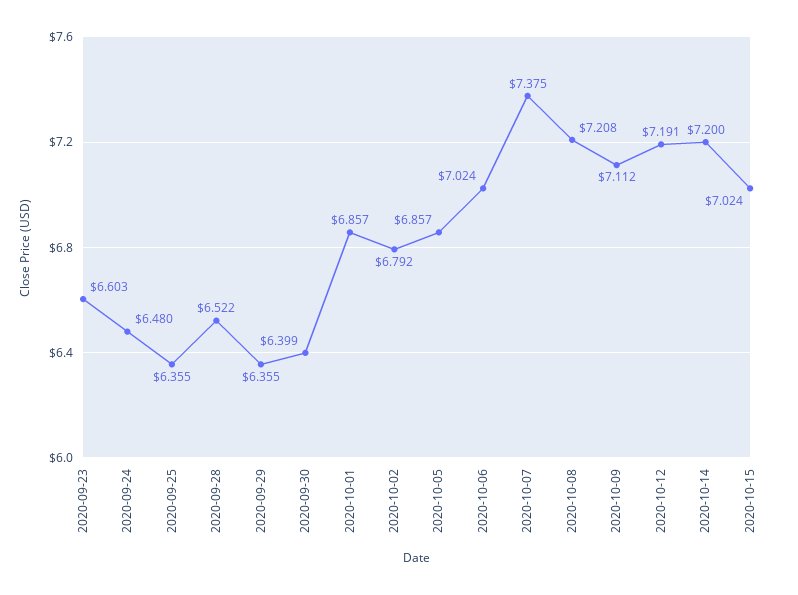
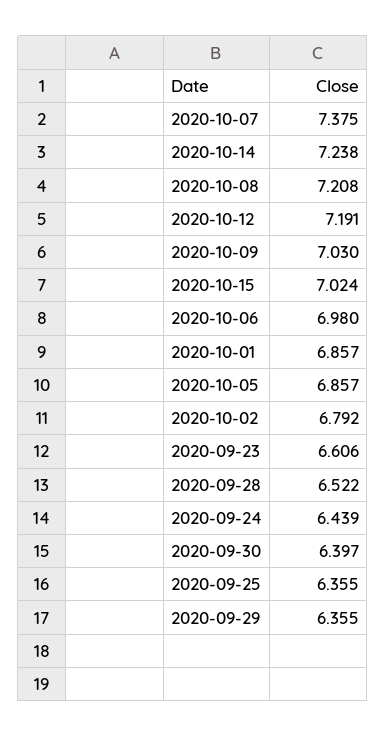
  {
-   "2020-09-23": 6.603,
+   "2020-09-23": 6.606,
-   "2020-09-24": 6.48,
+   "2020-09-24": 6.439,
    "2020-09-25": 6.355,
    "2020-09-28": 6.522,
    "2020-09-29": 6.355,
-   "2020-09-30": 6.399,
+   "2020-09-30": 6.397,
    "2020-10-01": 6.857,
    "2020-10-02": 6.792,
    "2020-10-05": 6.857,
-   "2020-10-06": 7.024,
+   "2020-10-06": 6.98,
    "2020-10-07": 7.375,
    "2020-10-08": 7.208,
-   "2020-10-09": 7.112,
+   "2020-10-09": 7.03,
    "2020-10-12": 7.191,
-   "2020-10-14": 7.2,
+   "2020-10-14": 7.238,
    "2020-10-15": 7.024
  }

